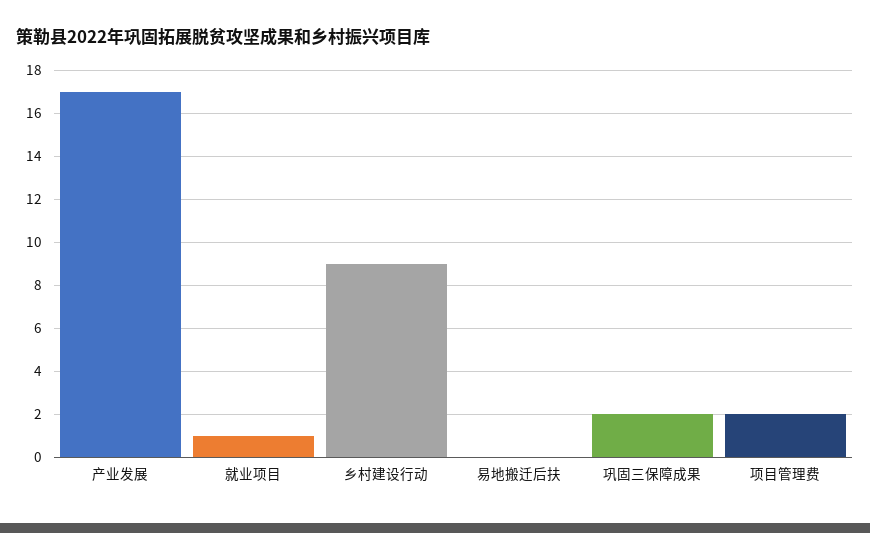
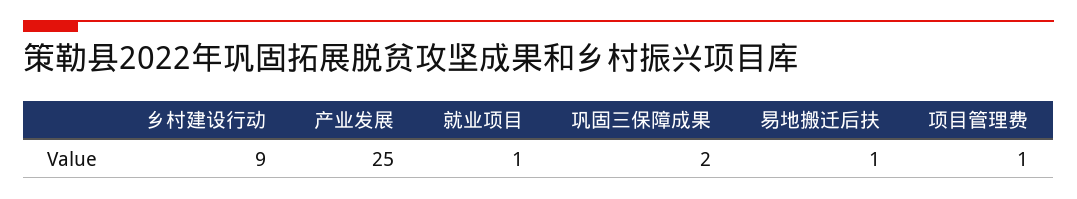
  {
-   "产业发展": 17,
+   "产业发展": 25,
    "就业项目": 1,
    "乡村建设行动": 9,
-   "易地搬迁后扶": 0,
+   "易地搬迁后扶": 1,
    "巩固三保障成果": 2,
-   "项目管理费": 2
+   "项目管理费": 1
  }

